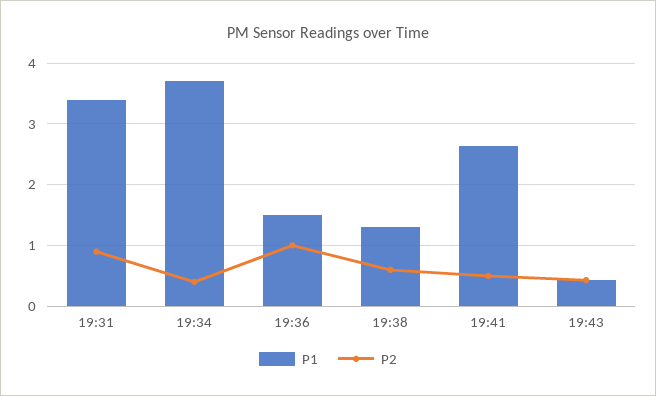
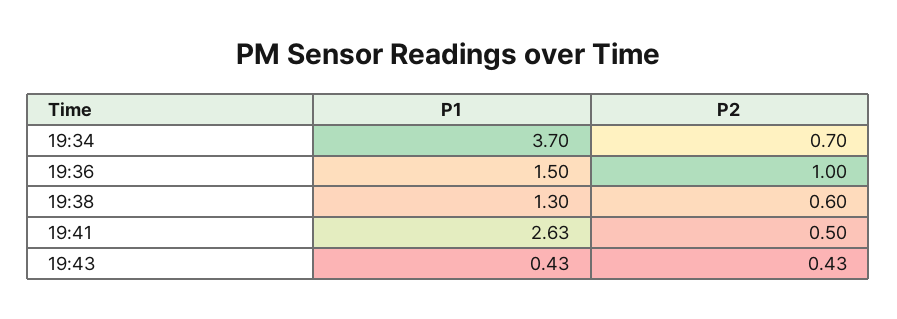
  {
    "P1": {
-     "19:31": 3.4,
      "19:34": 3.7,
      "19:36": 1.5,
      "19:38": 1.3,
      "19:41": 2.63,
      "19:43": 0.43
    },
    "P2": {
-     "19:31": 0.9,
-     "19:34": 0.4,
+     "19:34": 0.7,
      "19:36": 1,
      "19:38": 0.6,
      "19:41": 0.5,
      "19:43": 0.43
    }
  }

